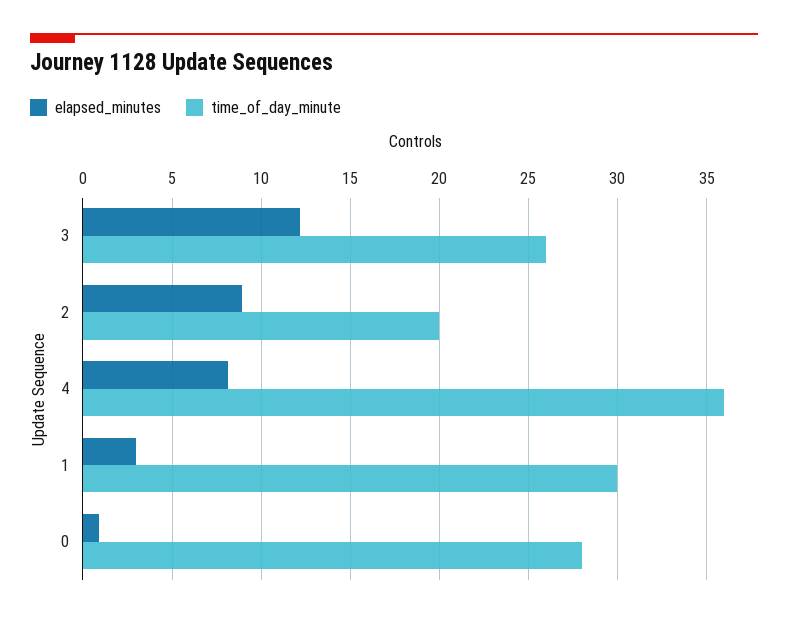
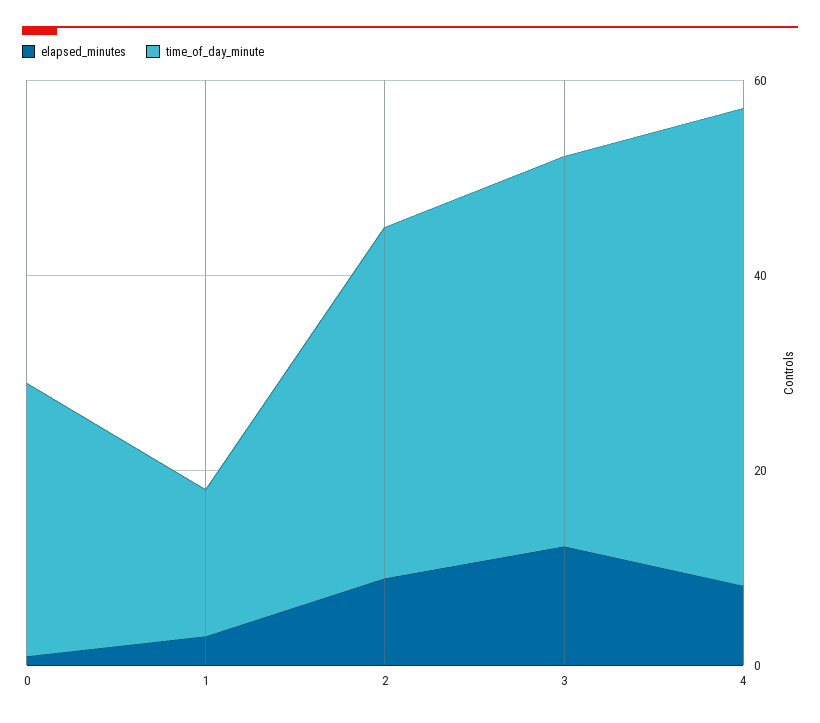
  {
    "elapsed_minutes": {
      "3": 12,
      "2": 9,
      "4": 8,
      "1": 3,
      "0": 1
    },
    "time_of_day_minute": {
-     "3": 26,
+     "3": 40,
-     "2": 20,
+     "2": 35,
-     "4": 36,
+     "4": 50,
-     "1": 30,
+     "1": 15,
      "0": 28
    }
  }

